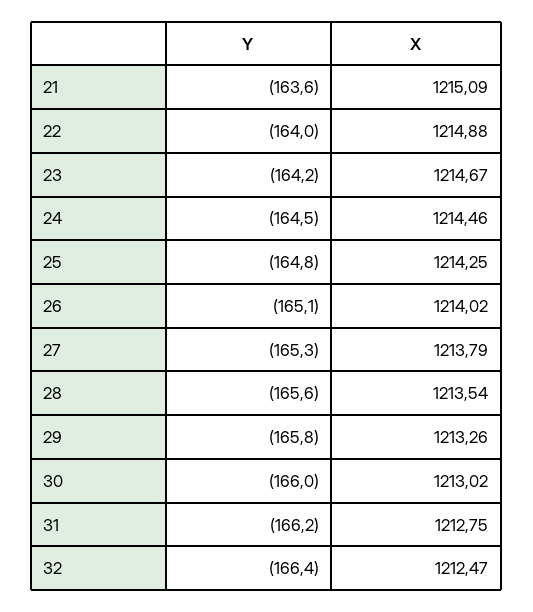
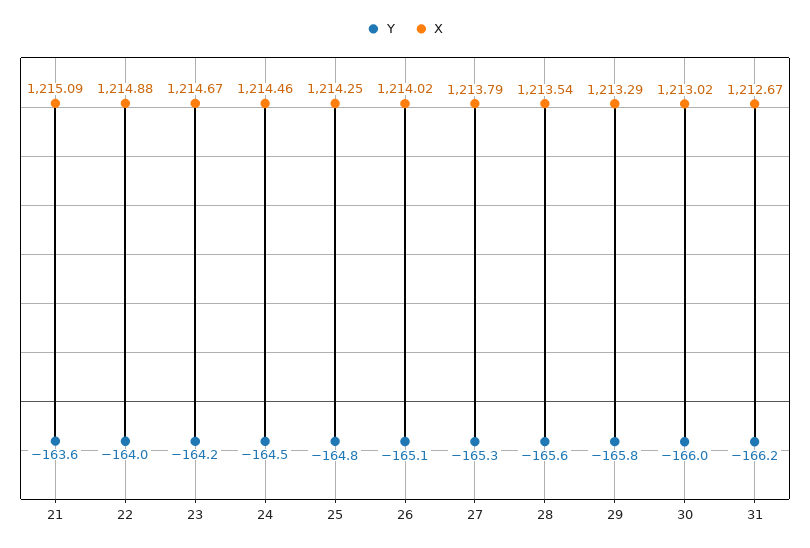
  {
    "Y": {
      "21": -163.6,
      "22": -164,
      "23": -164.2,
      "24": -164.5,
      "25": -164.8,
      "26": -165.1,
      "27": -165.3,
      "28": -165.6,
      "29": -165.8,
      "30": -166,
-     "31": -166.2,
+     "31": -166.2
-     "32": -166.4
    },
    "X": {
      "21": 1215.09,
      "22": 1214.88,
      "23": 1214.67,
      "24": 1214.46,
      "25": 1214.25,
      "26": 1214.02,
      "27": 1213.79,
      "28": 1213.54,
-     "29": 1213.26,
+     "29": 1213.29,
      "30": 1213.02,
-     "31": 1212.75,
+     "31": 1212.67
-     "32": 1212.47
    }
  }

